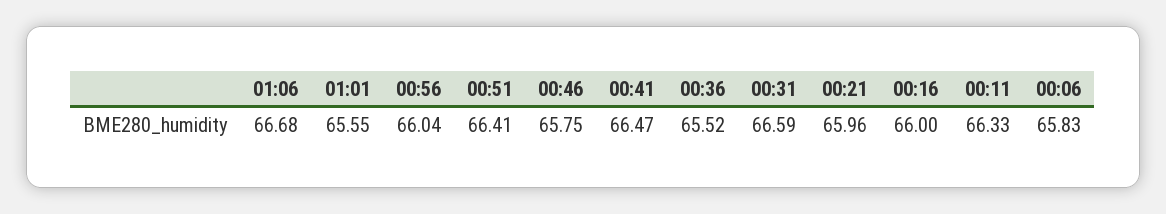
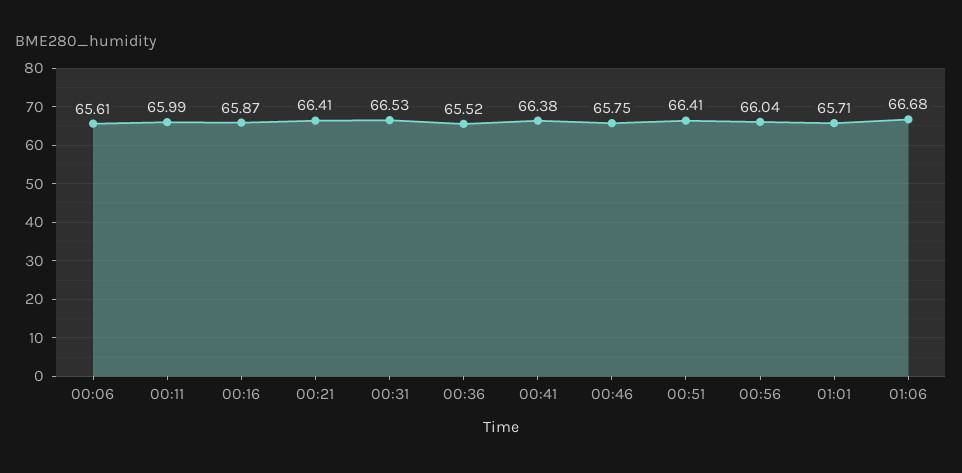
  {
    "01:06": 66.68,
-   "01:01": 65.55,
+   "01:01": 65.71,
    "00:56": 66.04,
    "00:51": 66.41,
    "00:46": 65.75,
-   "00:41": 66.47,
+   "00:41": 66.38,
    "00:36": 65.52,
-   "00:31": 66.59,
+   "00:31": 66.53,
-   "00:21": 65.96,
+   "00:21": 66.41,
-   "00:16": 66,
+   "00:16": 65.87,
-   "00:11": 66.33,
+   "00:11": 65.99,
-   "00:06": 65.83
+   "00:06": 65.61
  }

